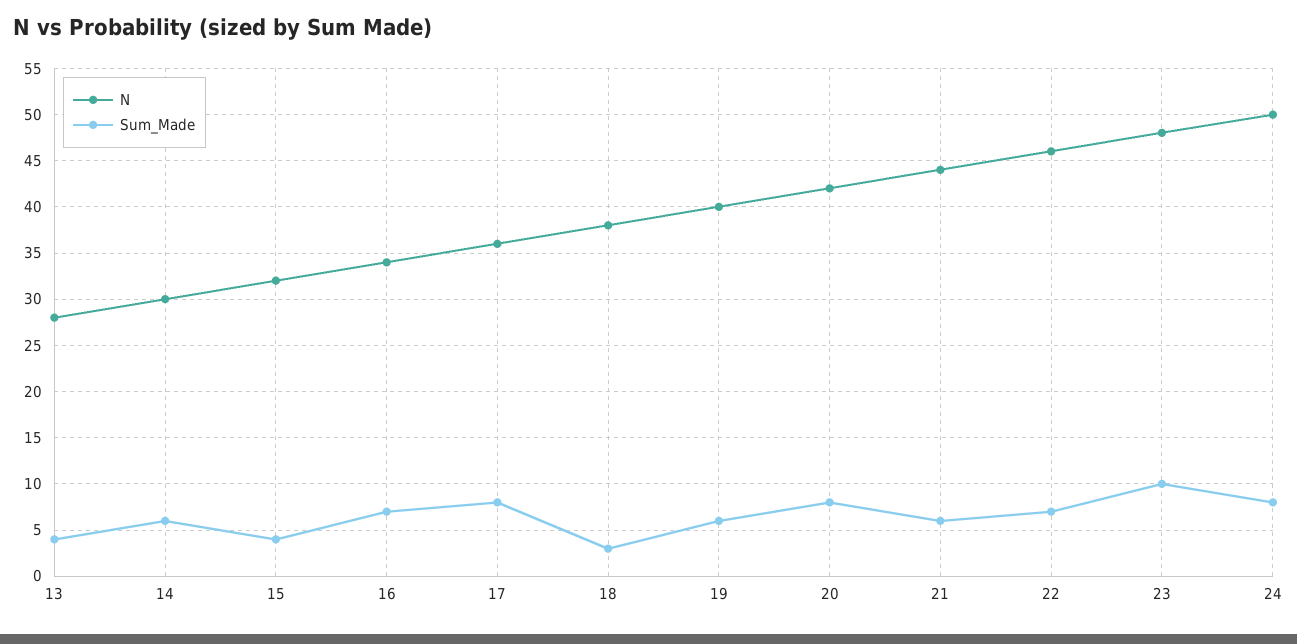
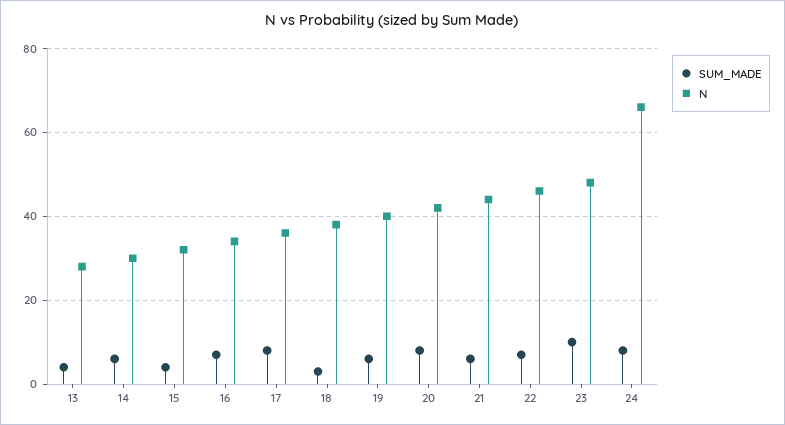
  {
    "N": {
      "13": 28,
      "14": 30,
      "15": 32,
      "16": 34,
      "17": 36,
      "18": 38,
      "19": 40,
      "20": 42,
      "21": 44,
      "22": 46,
      "23": 48,
-     "24": 50
+     "24": 65
    },
    "Sum_Made": {
      "13": 4,
      "14": 6,
      "15": 4,
      "16": 7,
      "17": 8,
      "18": 3,
      "19": 6,
      "20": 8,
      "21": 6,
      "22": 7,
      "23": 10,
      "24": 8
    }
  }

